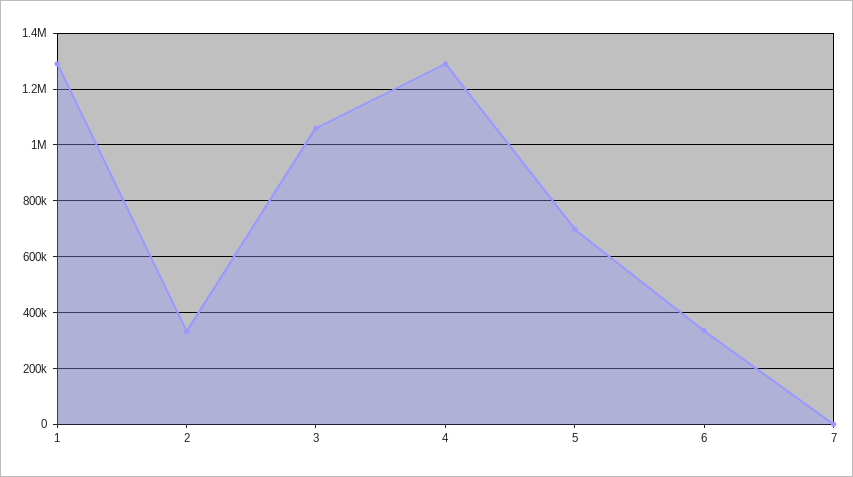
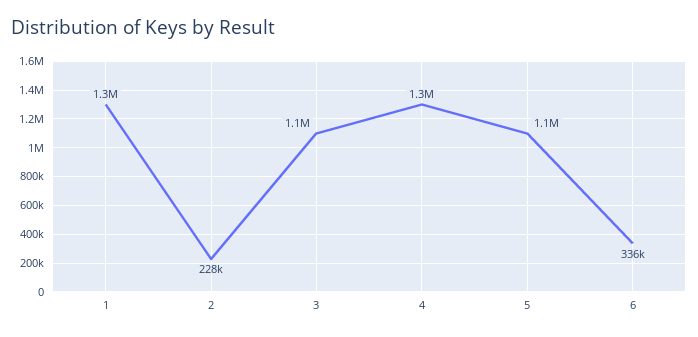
  {
    "1": 1300000,
-   "2": 325000,
+   "2": 228000,
    "3": 1100000,
    "4": 1300000,
-   "5": 700000,
+   "5": 1100000,
-   "6": 336000,
+   "6": 336000
-   "7": 0
  }

